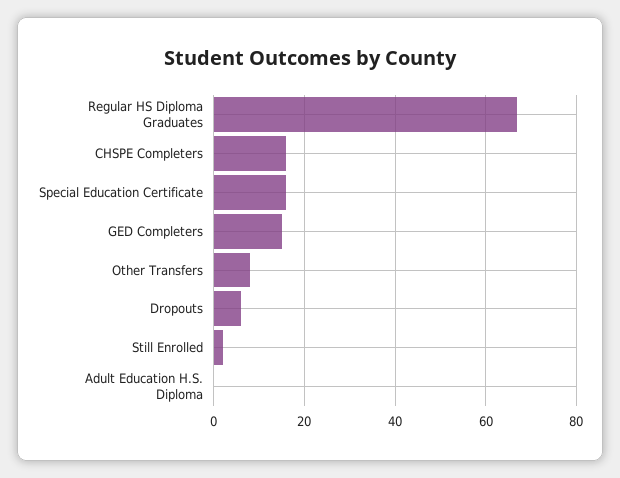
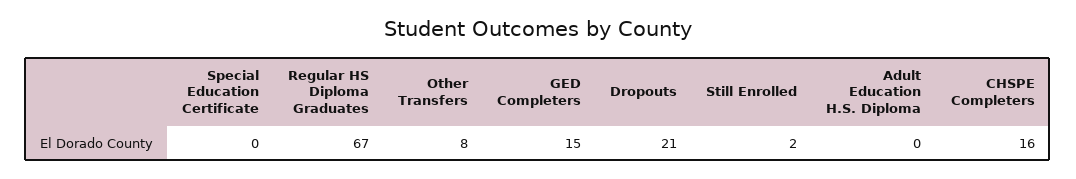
  {
    "Regular HS Diploma Graduates": 67,
    "CHSPE Completers": 16,
-   "Special Education Certificate": 15,
+   "Special Education Certificate": 0,
    "GED Completers": 15,
    "Other Transfers": 8,
-   "Dropouts": 5,
+   "Dropouts": 21,
    "Still Enrolled": 2,
    "Adult Education H.S. Diploma": 0
  }

